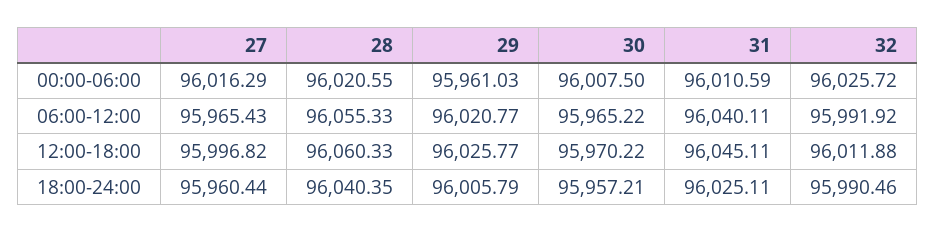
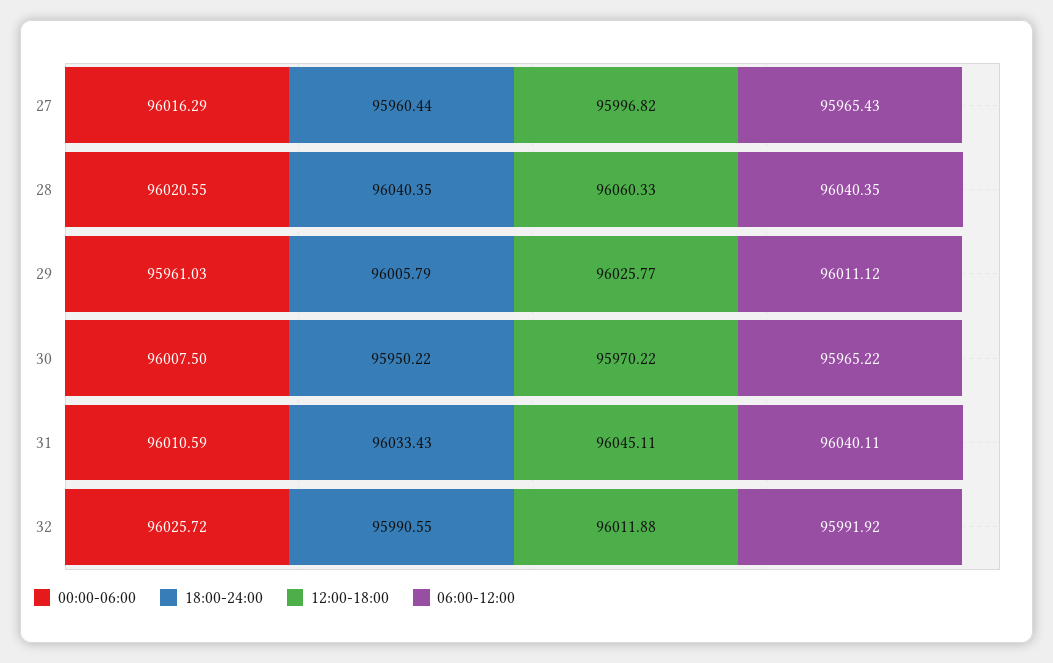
  {
    "00:00-06:00": {
      "27": 96016.29,
      "28": 96020.55,
      "29": 95961.03,
      "30": 96007.5,
      "31": 96010.59,
      "32": 96025.72
    },
    "06:00-12:00": {
      "27": 95965.43,
-     "28": 96055.33,
+     "28": 96040.35,
-     "29": 96020.77,
+     "29": 96011.12,
      "30": 95965.22,
      "31": 96040.11,
      "32": 95991.92
    },
    "12:00-18:00": {
      "27": 95996.82,
      "28": 96060.33,
      "29": 96025.77,
      "30": 95970.22,
      "31": 96045.11,
      "32": 96011.88
    },
    "18:00-24:00": {
      "27": 95960.44,
      "28": 96040.35,
      "29": 96005.79,
-     "30": 95957.21,
+     "30": 95950.22,
-     "31": 96025.11,
+     "31": 96033.43,
-     "32": 95990.46
+     "32": 95990.55
    }
  }

